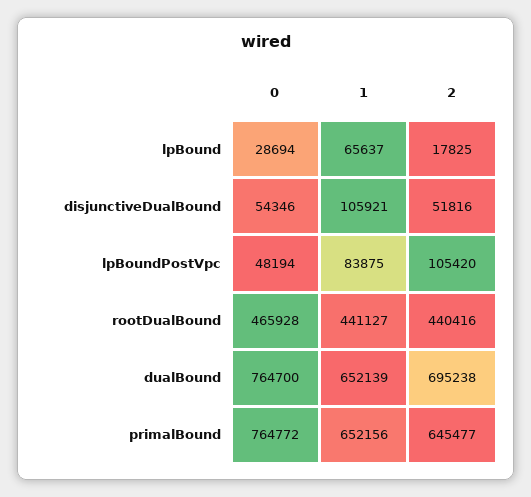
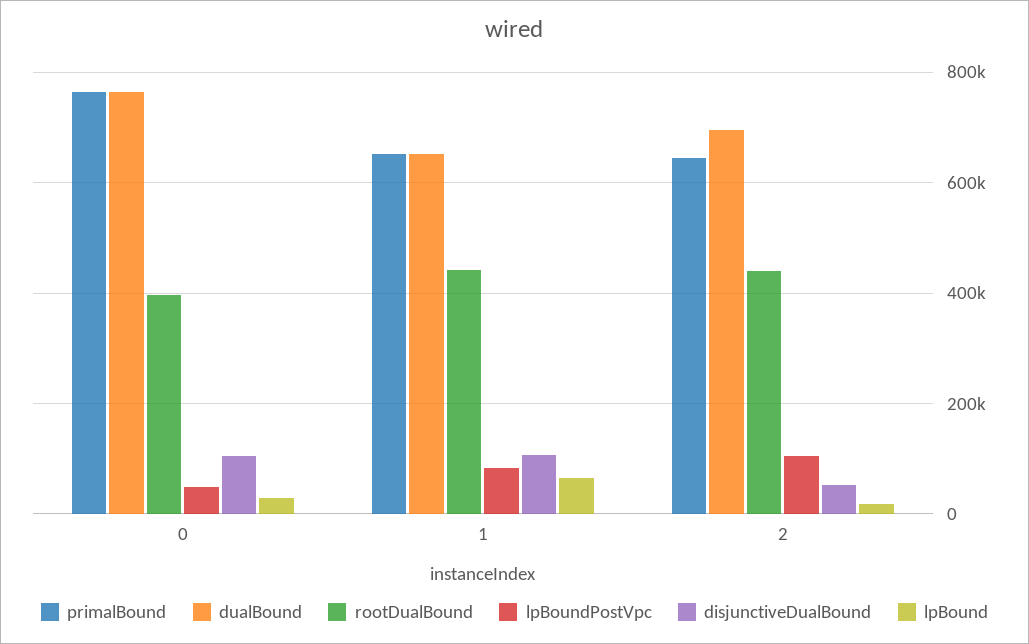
  {
    "lpBound": {
      "0": 28694,
      "1": 65637,
      "2": 17825
    },
    "disjunctiveDualBound": {
-     "0": 54346,
+     "0": 100000,
      "1": 105921,
      "2": 51816
    },
    "lpBoundPostVpc": {
      "0": 48194,
      "1": 83875,
      "2": 105420
    },
    "rootDualBound": {
-     "0": 465928,
+     "0": 400000,
      "1": 441127,
      "2": 440416
    },
    "dualBound": {
      "0": 764700,
      "1": 652139,
      "2": 695238
    },
    "primalBound": {
      "0": 764772,
      "1": 652156,
      "2": 645477
    }
  }

